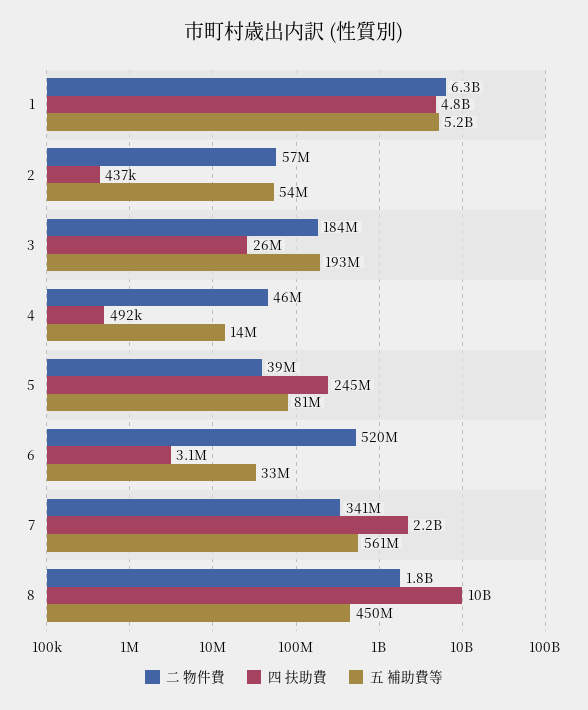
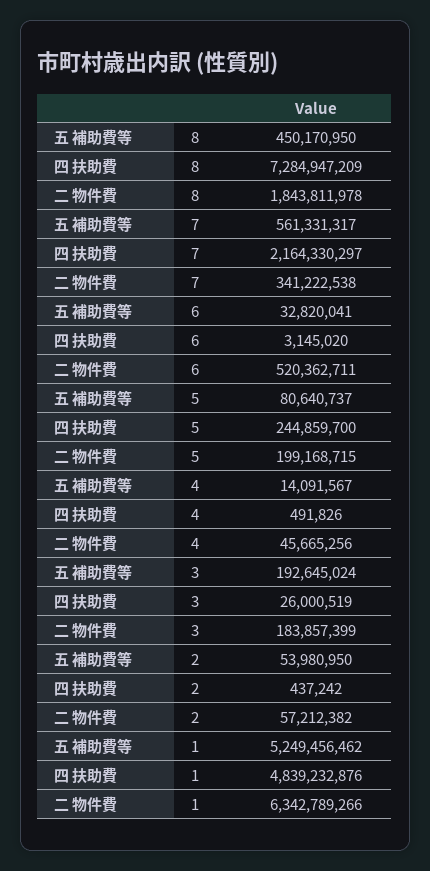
  {
    "二 物件費": {
      "1": 6342789266,
      "2": 57212382,
      "3": 183857399,
      "4": 45665256,
-     "5": 39000000,
+     "5": 199168715,
      "6": 520362711,
      "7": 341222538,
      "8": 1843811978
    },
    "四 扶助費": {
      "1": 4839232876,
      "2": 437242,
      "3": 26000519,
      "4": 491826,
      "5": 244859700,
      "6": 3145020,
      "7": 2164330297,
-     "8": 10000000000
+     "8": 7284947209
    },
    "五 補助費等": {
      "1": 5249456462,
      "2": 53980950,
      "3": 192645024,
      "4": 14091567,
      "5": 80640737,
      "6": 32820041,
      "7": 561331317,
      "8": 450170950
    }
  }

